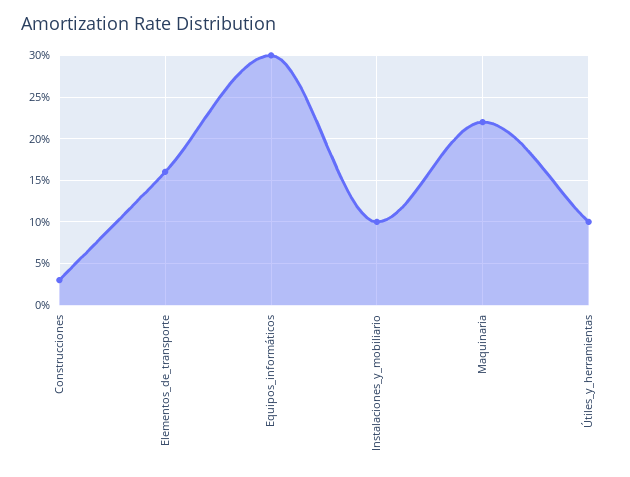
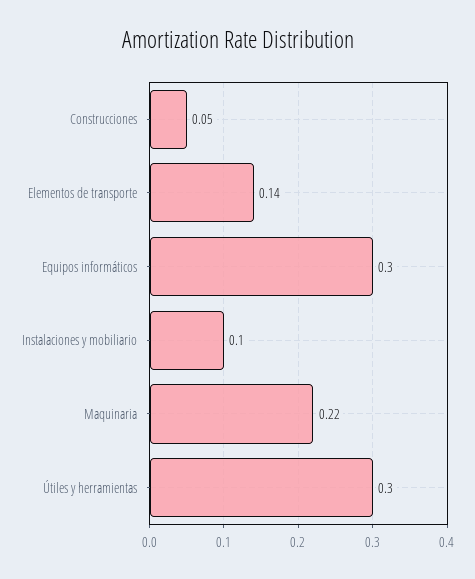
  {
-   "Construcciones": 0.03,
+   "Construcciones": 0.05,
-   "Elementos_de_transporte": 0.16,
+   "Elementos_de_transporte": 0.14,
    "Equipos_informáticos": 0.3,
    "Instalaciones_y_mobiliario": 0.1,
    "Maquinaria": 0.22,
-   "Útiles_y_herramientas": 0.1
+   "Útiles_y_herramientas": 0.3
  }

